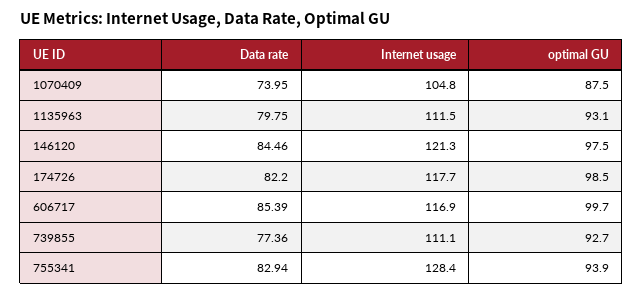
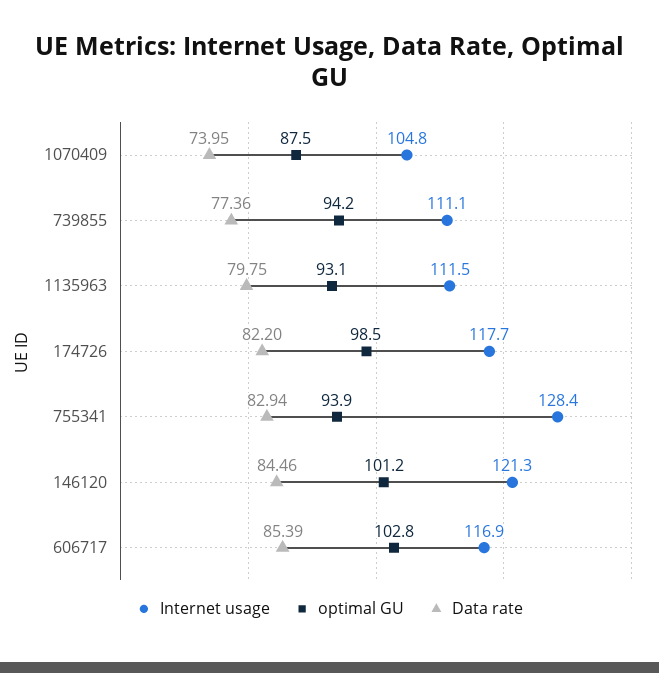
  {
    "Data rate": {
      "1070409": 73.95,
      "1135963": 79.75,
      "146120": 84.46,
      "174726": 82.2,
      "606717": 85.39,
      "739855": 77.36,
      "755341": 82.94
    },
    "Internet usage": {
      "1070409": 104.8,
      "1135963": 111.5,
      "146120": 121.3,
      "174726": 117.7,
      "606717": 116.9,
      "739855": 111.1,
      "755341": 128.4
    },
    "optimal GU": {
      "1070409": 87.5,
      "1135963": 93.1,
-     "146120": 97.5,
+     "146120": 101.2,
      "174726": 98.5,
-     "606717": 99.7,
+     "606717": 102.8,
-     "739855": 92.7,
+     "739855": 94.2,
      "755341": 93.9
    }
  }

